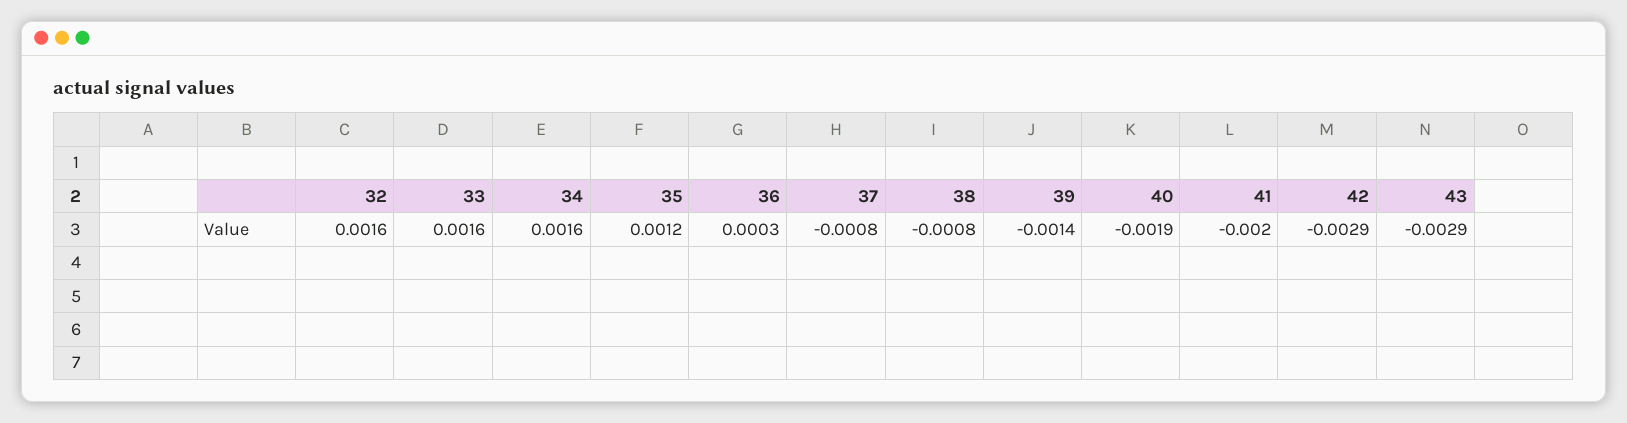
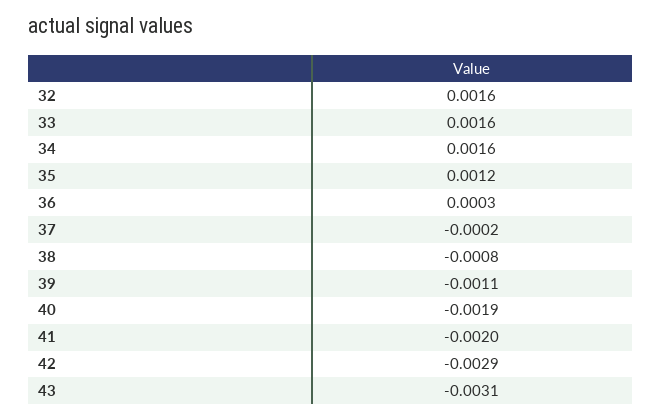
  {
    "32": 0.0016,
    "33": 0.0016,
    "34": 0.0016,
    "35": 0.0012,
    "36": 0.0003,
-   "37": -0.0008,
+   "37": -0.0002,
    "38": -0.0008,
-   "39": -0.0014,
+   "39": -0.0011,
    "40": -0.0019,
    "41": -0.002,
    "42": -0.0029,
-   "43": -0.0029
+   "43": -0.0031
  }

